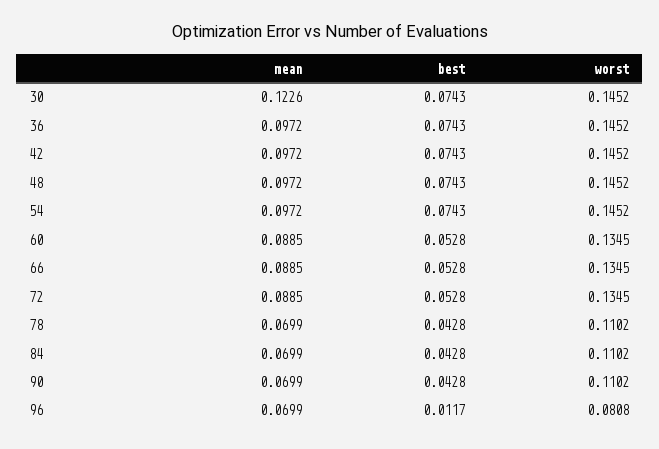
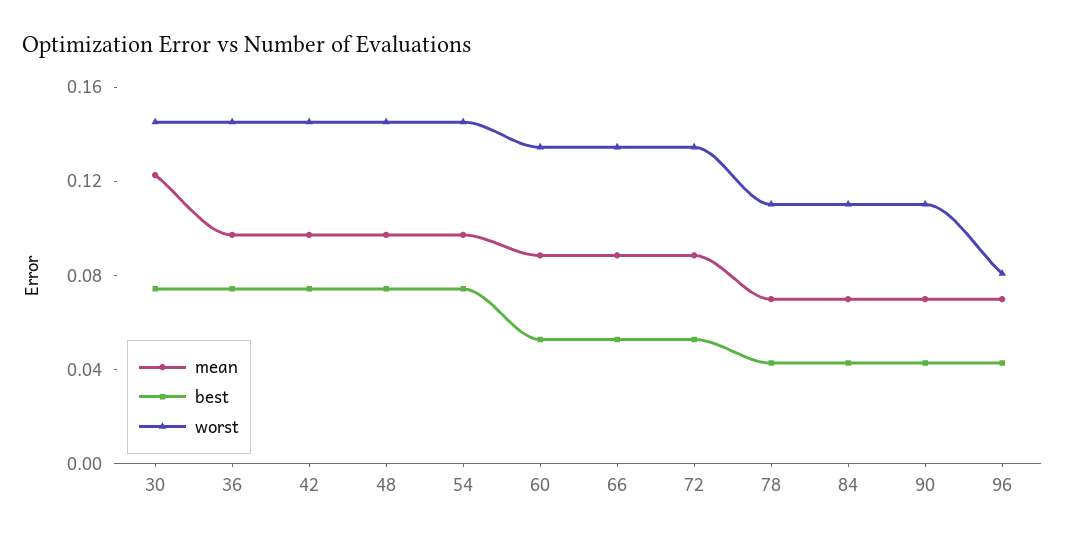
  {
    "mean": {
      "30": 0.1226,
      "36": 0.0972,
      "42": 0.0972,
      "48": 0.0972,
      "54": 0.0972,
      "60": 0.0885,
      "66": 0.0885,
      "72": 0.0885,
      "78": 0.0699,
      "84": 0.0699,
      "90": 0.0699,
      "96": 0.0699
    },
    "best": {
      "30": 0.0743,
      "36": 0.0743,
      "42": 0.0743,
      "48": 0.0743,
      "54": 0.0743,
      "60": 0.0528,
      "66": 0.0528,
      "72": 0.0528,
      "78": 0.0428,
      "84": 0.0428,
      "90": 0.0428,
-     "96": 0.0117
+     "96": 0.04
    },
    "worst": {
      "30": 0.1452,
      "36": 0.1452,
      "42": 0.1452,
      "48": 0.1452,
      "54": 0.1452,
      "60": 0.1345,
      "66": 0.1345,
      "72": 0.1345,
      "78": 0.1102,
      "84": 0.1102,
      "90": 0.1102,
      "96": 0.0808
    }
  }

